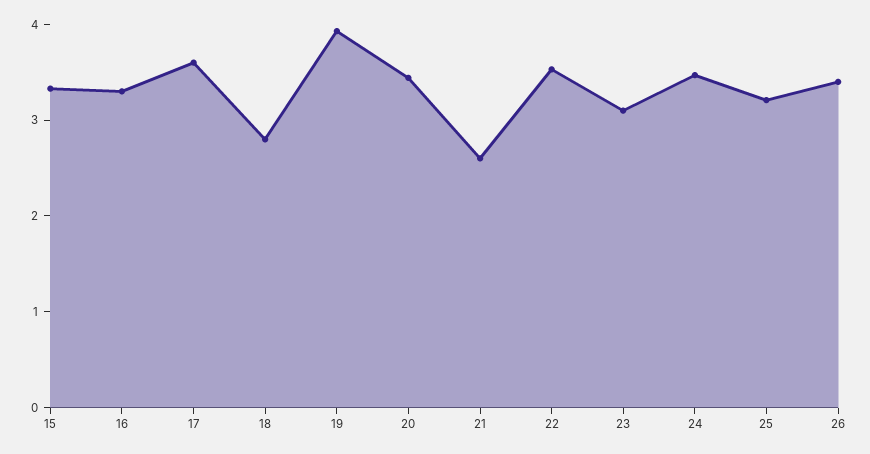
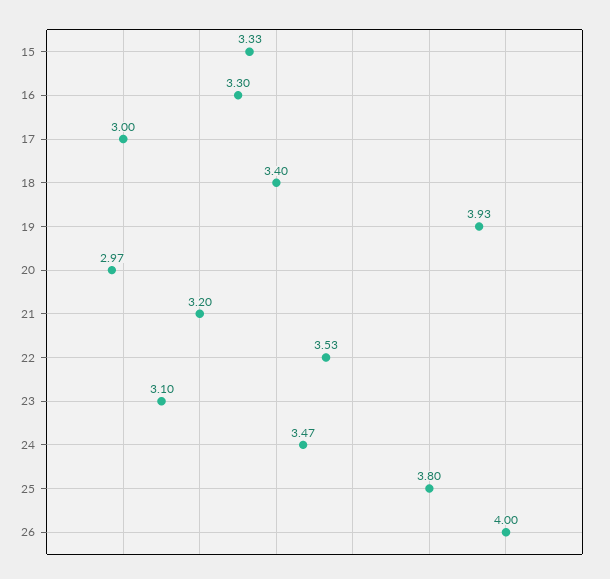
  {
    "15": 3.33,
    "16": 3.3,
-   "17": 3.6,
+   "17": 3,
-   "18": 2.8,
+   "18": 3.4,
    "19": 3.93,
-   "20": 3.4,
+   "20": 2.97,
-   "21": 2.6,
+   "21": 3.2,
    "22": 3.53,
    "23": 3.1,
    "24": 3.47,
-   "25": 3.2,
+   "25": 3.8,
-   "26": 3.4
+   "26": 4
  }

